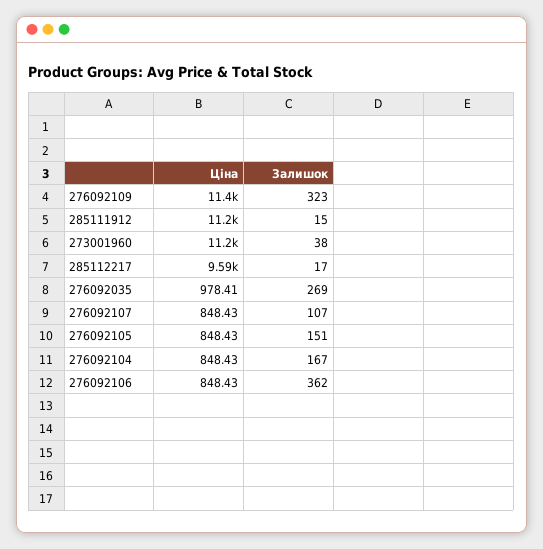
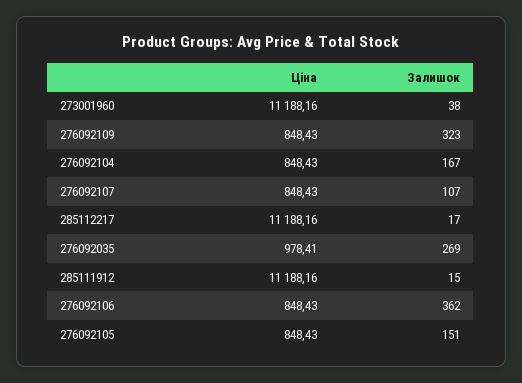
  {
    "Ціна": {
-     "276092109": 11400,
+     "276092109": 848.43,
      "285111912": 11188.16,
      "273001960": 11188.16,
-     "285112217": 9590,
+     "285112217": 11188.16,
      "276092035": 978.41,
      "276092107": 848.43,
      "276092105": 848.43,
      "276092104": 848.43,
      "276092106": 848.43
    },
    "Залишок": {
      "276092109": 323,
      "285111912": 15,
      "273001960": 38,
      "285112217": 17,
      "276092035": 269,
      "276092107": 107,
      "276092105": 151,
      "276092104": 167,
      "276092106": 362
    }
  }

